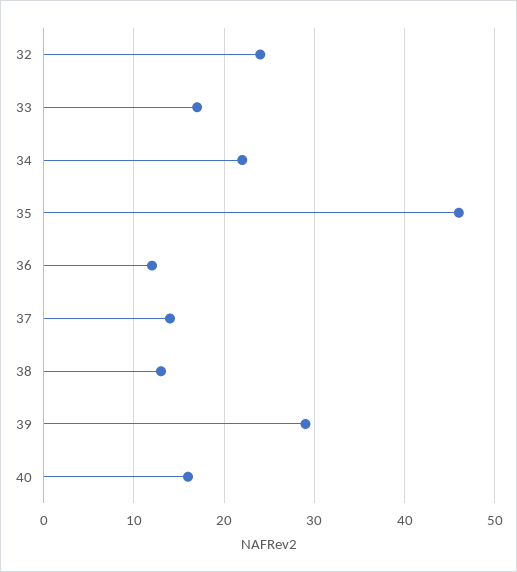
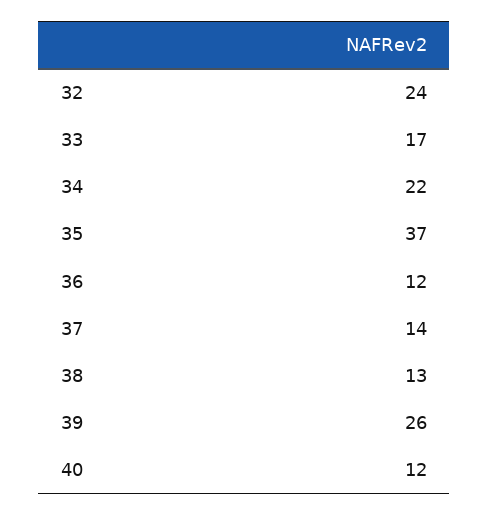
  {
    "32": 24,
    "33": 17,
    "34": 22,
-   "35": 46,
+   "35": 37,
    "36": 12,
    "37": 14,
    "38": 13,
-   "39": 29,
+   "39": 26,
-   "40": 16
+   "40": 12
  }

